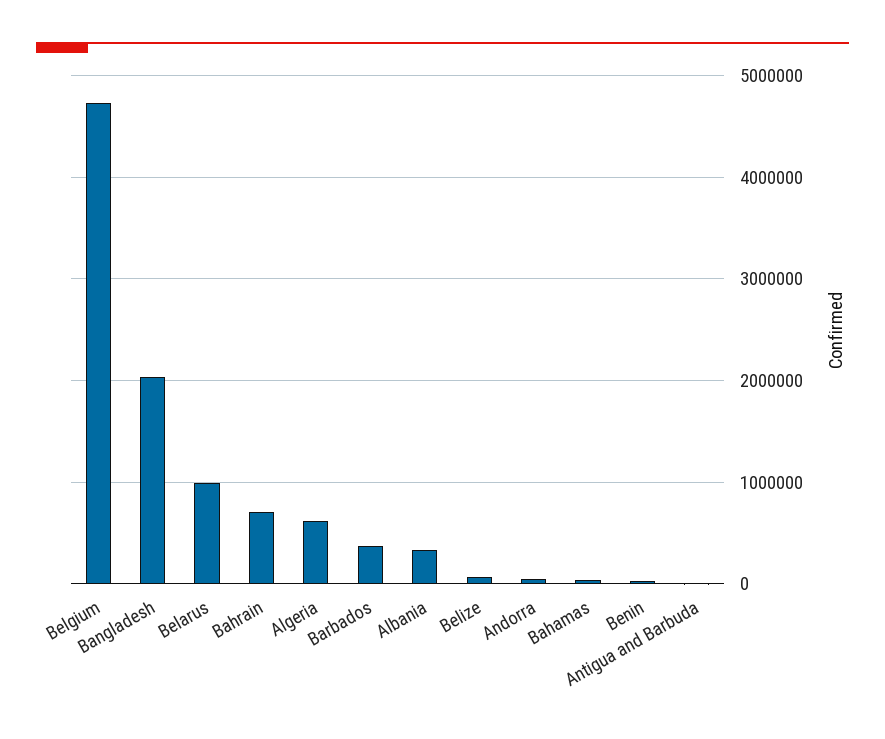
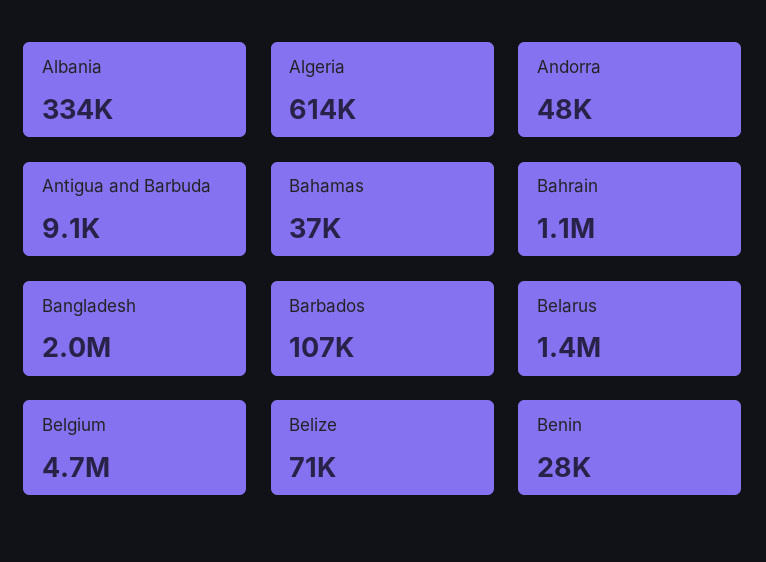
  {
    "Belgium": 4700000,
    "Bangladesh": 2000000,
-   "Belarus": 1000000,
+   "Belarus": 1400000,
-   "Bahrain": 700000,
+   "Bahrain": 1100000,
    "Algeria": 614000,
-   "Barbados": 400000,
+   "Barbados": 107000,
    "Albania": 334000,
    "Belize": 71000,
    "Andorra": 48000,
    "Bahamas": 37000,
    "Benin": 28000,
    "Antigua and Barbuda": 9100
  }

